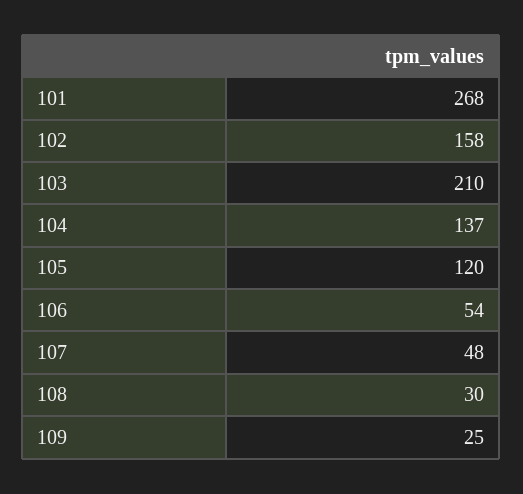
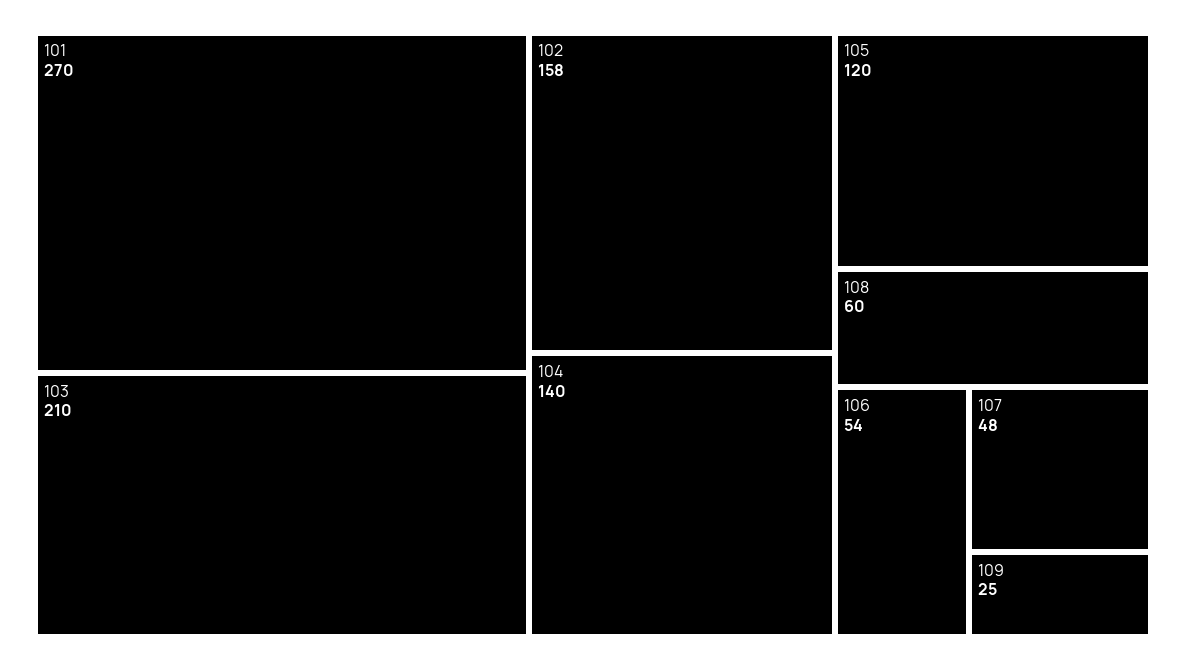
  {
-   "101": 268,
+   "101": 270,
    "102": 158,
    "103": 210,
-   "104": 137,
+   "104": 140,
    "105": 120,
    "106": 54,
    "107": 48,
-   "108": 30,
+   "108": 60,
    "109": 25
  }

